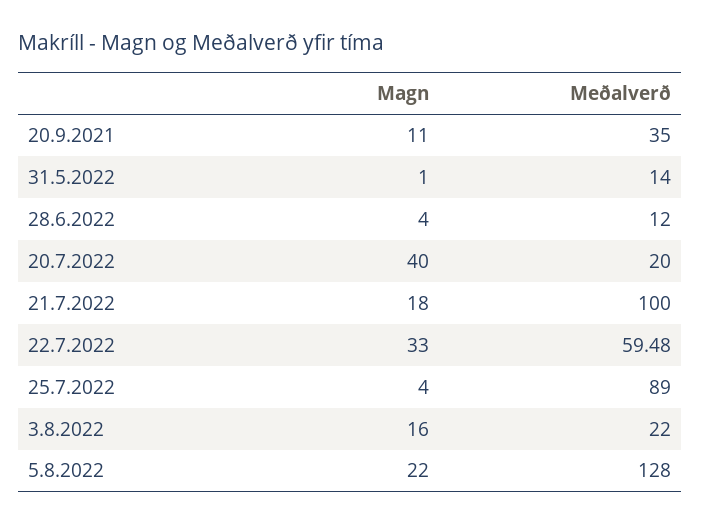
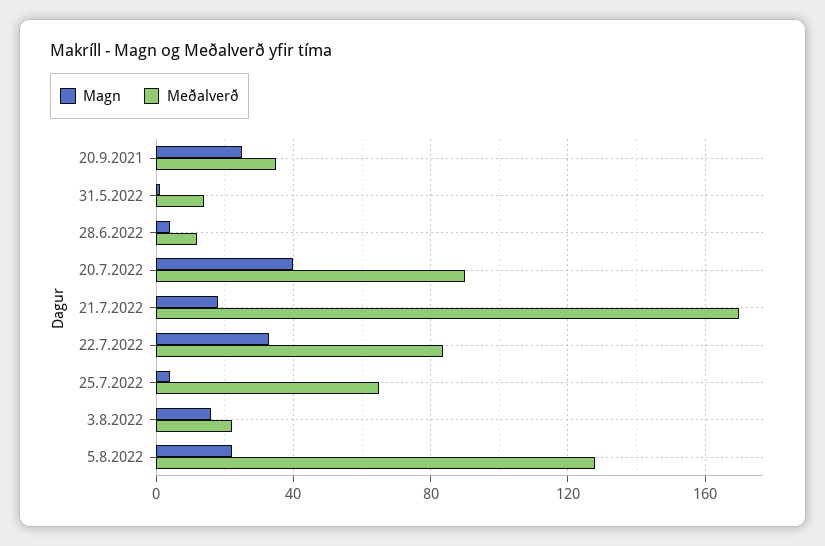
  {
    "Magn": {
-     "20.9.2021": 11,
+     "20.9.2021": 25,
      "31.5.2022": 1,
      "28.6.2022": 4,
      "20.7.2022": 40,
      "21.7.2022": 18,
      "22.7.2022": 33,
      "25.7.2022": 4,
      "3.8.2022": 16,
      "5.8.2022": 22
    },
    "Meðalverð": {
      "20.9.2021": 35,
      "31.5.2022": 14,
      "28.6.2022": 12,
-     "20.7.2022": 20,
+     "20.7.2022": 90,
-     "21.7.2022": 100,
+     "21.7.2022": 170,
-     "22.7.2022": 59.48,
+     "22.7.2022": 85,
-     "25.7.2022": 89,
+     "25.7.2022": 65,
      "3.8.2022": 22,
      "5.8.2022": 128
    }
  }

